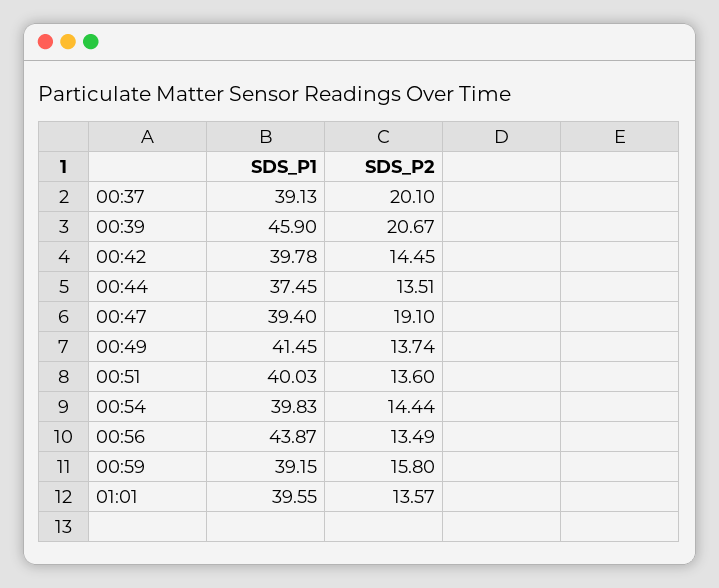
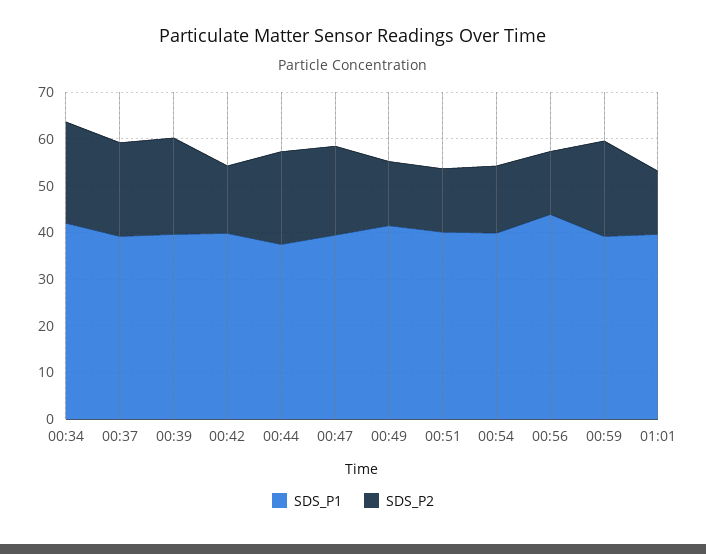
  {
    "SDS_P1": {
      "00:37": 39.13,
-     "00:39": 45.9,
+     "00:39": 40,
      "00:42": 39.78,
      "00:44": 37.45,
      "00:47": 39.4,
      "00:49": 41.45,
      "00:51": 40.03,
      "00:54": 39.83,
      "00:56": 43.87,
      "00:59": 39.15,
-     "01:01": 39.55
+     "01:01": 39.55,
+     "00:34": 42
    },
    "SDS_P2": {
      "00:37": 20.1,
      "00:39": 20.67,
      "00:42": 14.45,
-     "00:44": 13.51,
+     "00:44": 20,
      "00:47": 19.1,
      "00:49": 13.74,
      "00:51": 13.6,
      "00:54": 14.44,
      "00:56": 13.49,
-     "00:59": 15.8,
+     "00:59": 20,
-     "01:01": 13.57
+     "01:01": 13.57,
+     "00:34": 22
    }
  }

